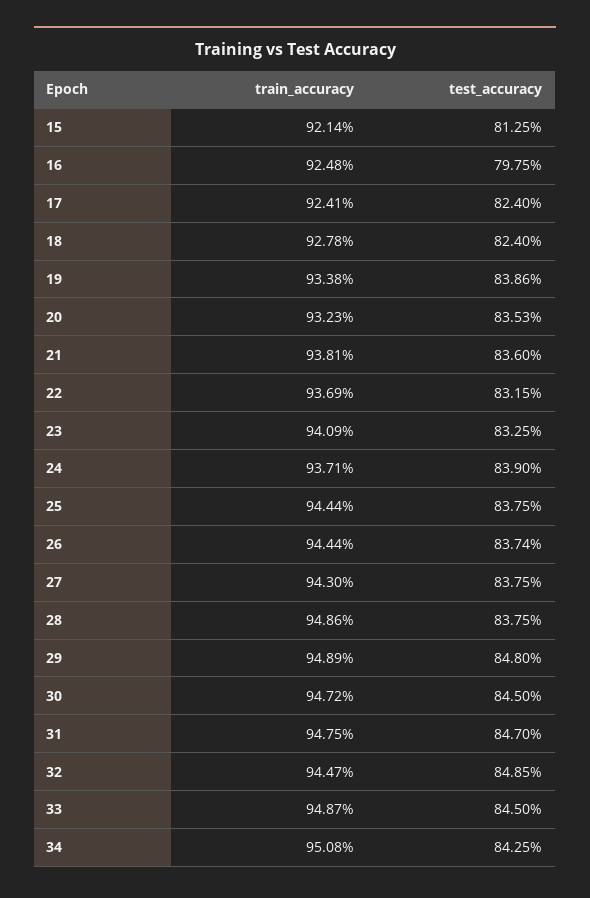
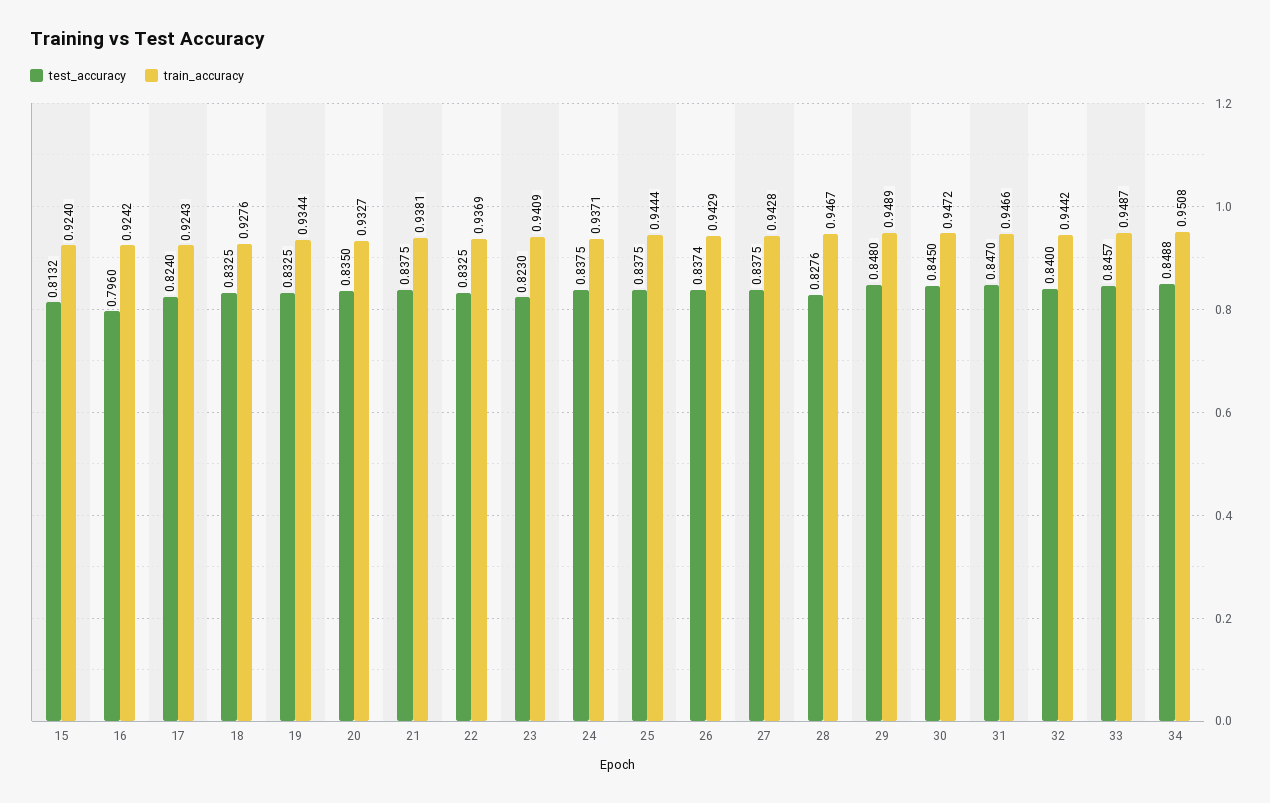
  {
    "train_accuracy": {
-     "15": 0.9214,
+     "15": 0.924,
-     "16": 0.9248,
+     "16": 0.9242,
-     "17": 0.9241,
+     "17": 0.9243,
-     "18": 0.9278,
+     "18": 0.9276,
-     "19": 0.9338,
+     "19": 0.9344,
-     "20": 0.9323,
+     "20": 0.9327,
      "21": 0.9381,
      "22": 0.9369,
      "23": 0.9409,
      "24": 0.9371,
      "25": 0.9444,
-     "26": 0.9444,
+     "26": 0.9429,
-     "27": 0.943,
+     "27": 0.9428,
-     "28": 0.9486,
+     "28": 0.9467,
      "29": 0.9489,
      "30": 0.9472,
-     "31": 0.9475,
+     "31": 0.9466,
-     "32": 0.9447,
+     "32": 0.9442,
      "33": 0.9487,
      "34": 0.9508
    },
    "test_accuracy": {
-     "15": 0.8125,
+     "15": 0.8132,
-     "16": 0.7975,
+     "16": 0.796,
      "17": 0.824,
-     "18": 0.824,
+     "18": 0.8325,
-     "19": 0.8386,
+     "19": 0.8325,
-     "20": 0.8353,
+     "20": 0.835,
-     "21": 0.836,
+     "21": 0.8375,
-     "22": 0.8315,
+     "22": 0.8325,
-     "23": 0.8325,
+     "23": 0.823,
-     "24": 0.839,
+     "24": 0.8375,
      "25": 0.8375,
      "26": 0.8374,
      "27": 0.8375,
-     "28": 0.8375,
+     "28": 0.8276,
      "29": 0.848,
      "30": 0.845,
      "31": 0.847,
-     "32": 0.8485,
+     "32": 0.84,
-     "33": 0.845,
+     "33": 0.8457,
-     "34": 0.8425
+     "34": 0.8488
    }
  }

